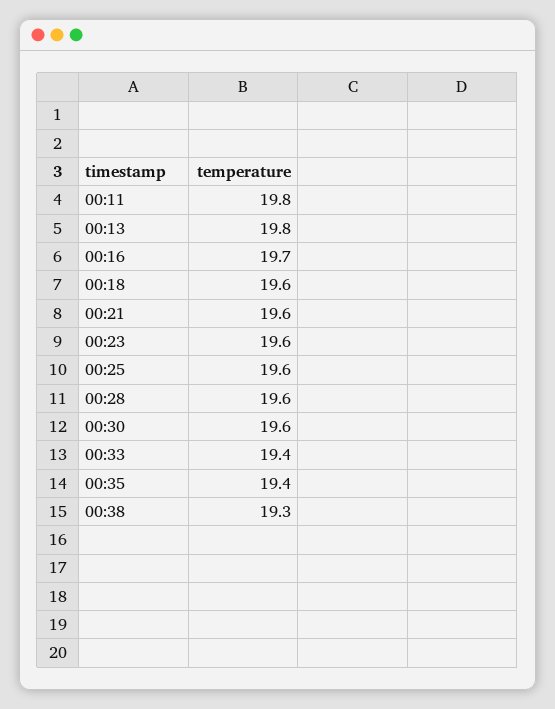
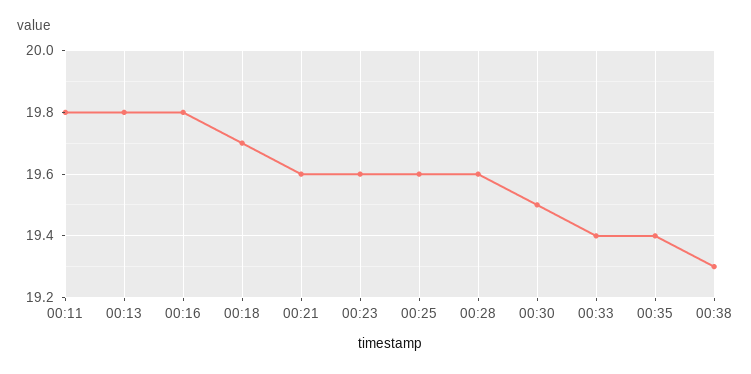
  {
    "00:11": 19.8,
    "00:13": 19.8,
-   "00:16": 19.7,
+   "00:16": 19.8,
-   "00:18": 19.6,
+   "00:18": 19.7,
    "00:21": 19.6,
    "00:23": 19.6,
    "00:25": 19.6,
    "00:28": 19.6,
-   "00:30": 19.6,
+   "00:30": 19.5,
    "00:33": 19.4,
    "00:35": 19.4,
    "00:38": 19.3
  }

